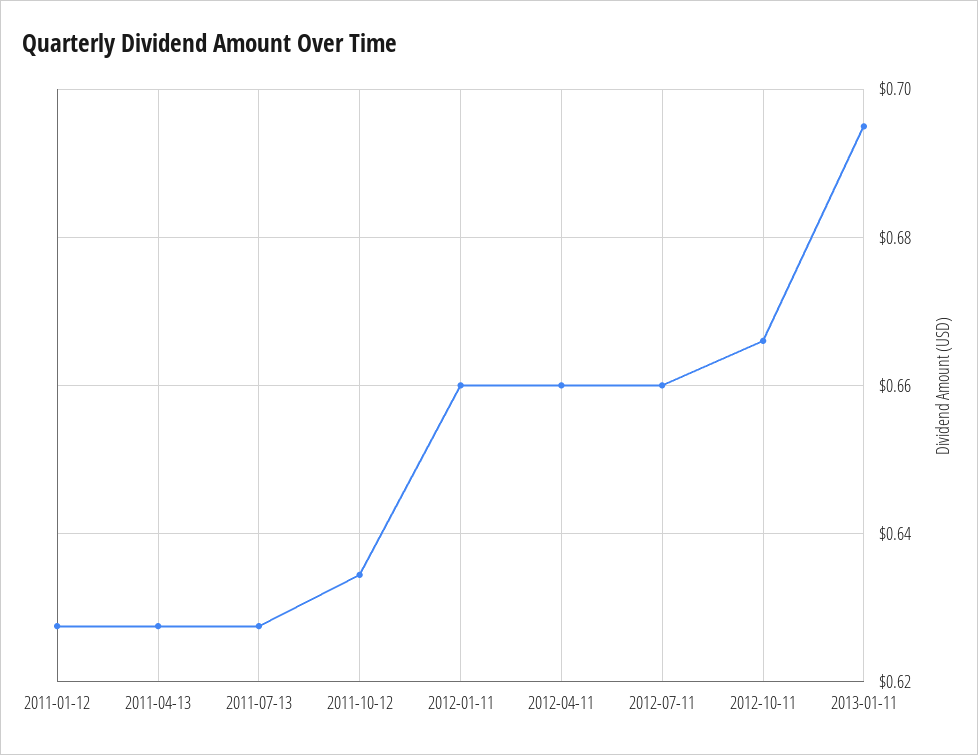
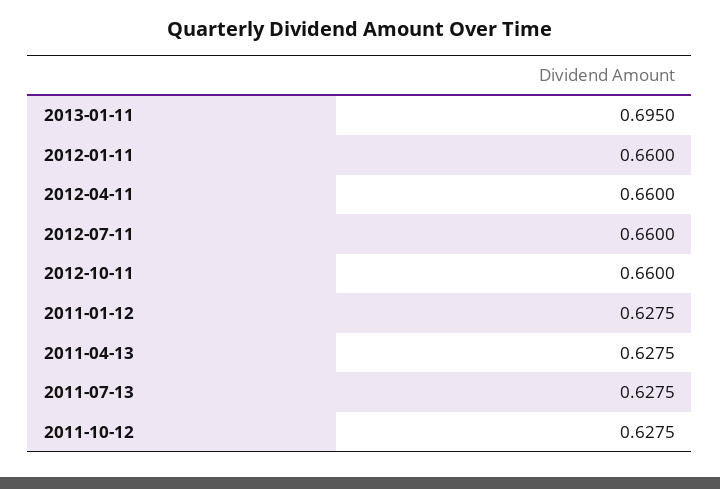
  {
    "2011-01-12": 0.6275,
    "2011-04-13": 0.6275,
    "2011-07-13": 0.6275,
-   "2011-10-12": 0.634,
+   "2011-10-12": 0.6275,
    "2012-01-11": 0.66,
    "2012-04-11": 0.66,
    "2012-07-11": 0.66,
-   "2012-10-11": 0.666,
+   "2012-10-11": 0.66,
    "2013-01-11": 0.695
  }

